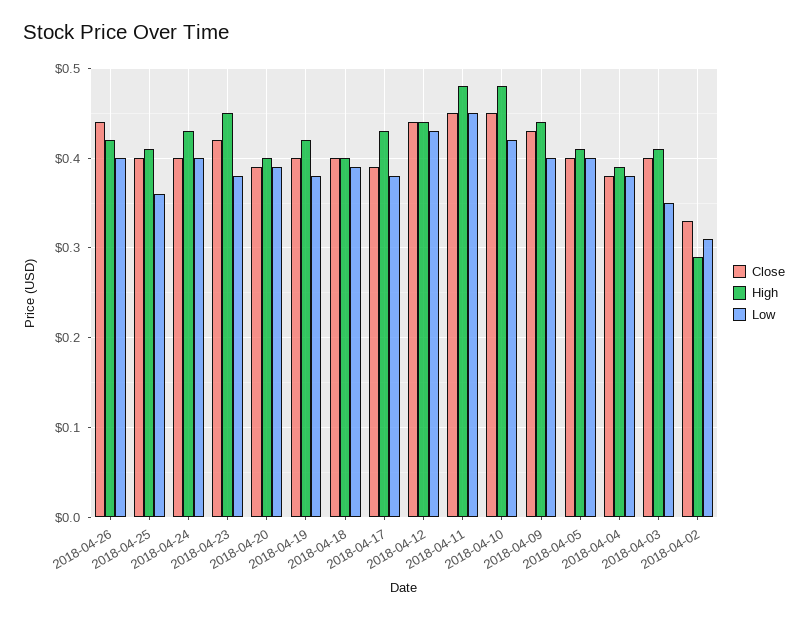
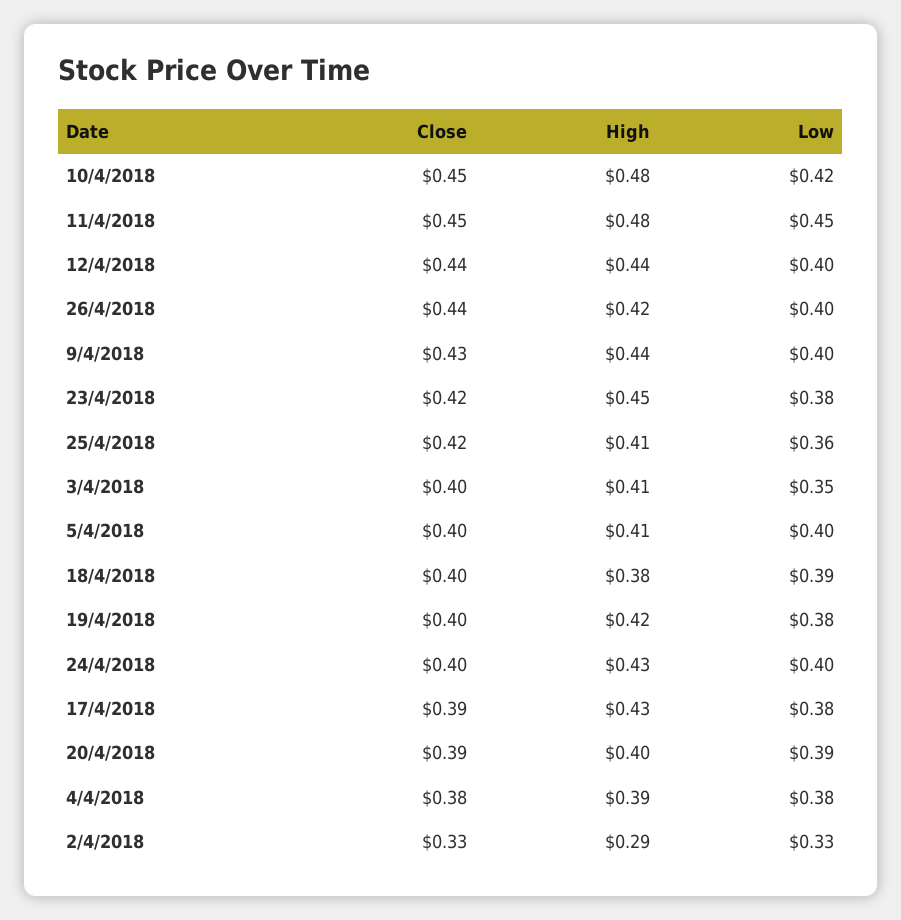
  {
    "Close": {
      "2018-04-26": 0.44,
-     "2018-04-25": 0.4,
+     "2018-04-25": 0.42,
      "2018-04-24": 0.4,
      "2018-04-23": 0.42,
      "2018-04-20": 0.39,
      "2018-04-19": 0.4,
      "2018-04-18": 0.4,
      "2018-04-17": 0.39,
      "2018-04-12": 0.44,
      "2018-04-11": 0.45,
      "2018-04-10": 0.45,
      "2018-04-09": 0.43,
      "2018-04-05": 0.4,
      "2018-04-04": 0.38,
      "2018-04-03": 0.4,
      "2018-04-02": 0.33
    },
    "High": {
      "2018-04-26": 0.42,
      "2018-04-25": 0.41,
      "2018-04-24": 0.43,
      "2018-04-23": 0.45,
      "2018-04-20": 0.4,
      "2018-04-19": 0.42,
-     "2018-04-18": 0.4,
+     "2018-04-18": 0.38,
      "2018-04-17": 0.43,
      "2018-04-12": 0.44,
      "2018-04-11": 0.48,
      "2018-04-10": 0.48,
      "2018-04-09": 0.44,
      "2018-04-05": 0.41,
      "2018-04-04": 0.39,
      "2018-04-03": 0.41,
      "2018-04-02": 0.29
    },
    "Low": {
      "2018-04-26": 0.4,
      "2018-04-25": 0.36,
      "2018-04-24": 0.4,
      "2018-04-23": 0.38,
      "2018-04-20": 0.39,
      "2018-04-19": 0.38,
      "2018-04-18": 0.39,
      "2018-04-17": 0.38,
-     "2018-04-12": 0.43,
+     "2018-04-12": 0.4,
      "2018-04-11": 0.45,
      "2018-04-10": 0.42,
      "2018-04-09": 0.4,
      "2018-04-05": 0.4,
      "2018-04-04": 0.38,
      "2018-04-03": 0.35,
-     "2018-04-02": 0.31
+     "2018-04-02": 0.33
    }
  }

